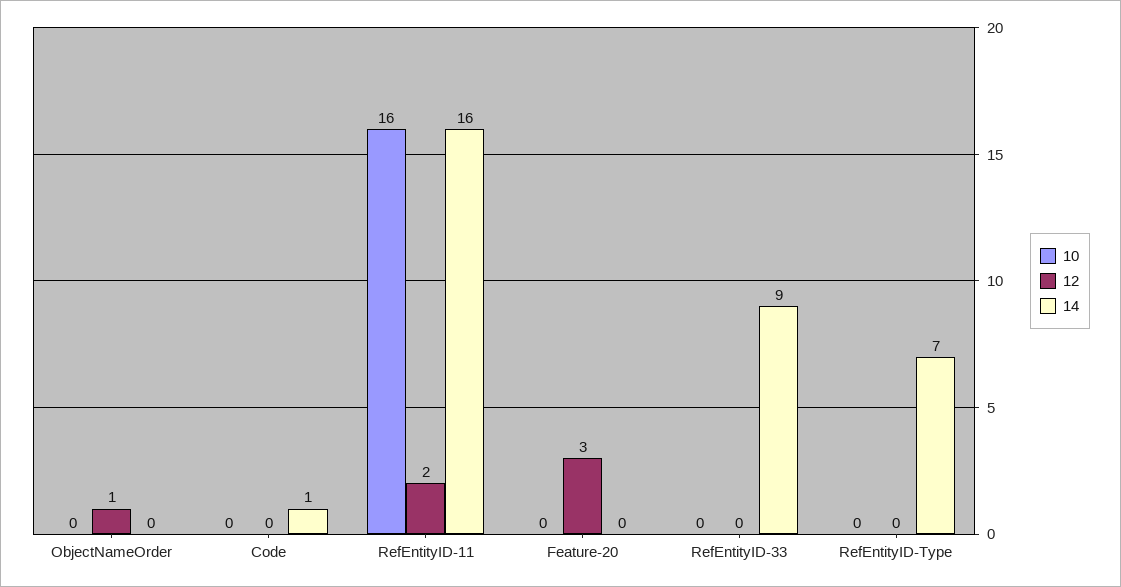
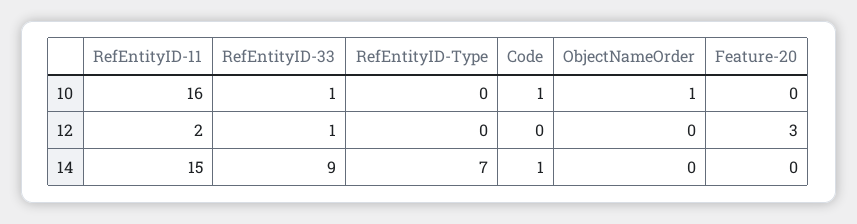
  {
    "10": {
-     "ObjectNameOrder": 0,
+     "ObjectNameOrder": 1,
-     "Code": 0,
+     "Code": 1,
      "RefEntityID-11": 16,
      "Feature-20": 0,
-     "RefEntityID-33": 0,
+     "RefEntityID-33": 1,
      "RefEntityID-Type": 0
    },
    "12": {
-     "ObjectNameOrder": 1,
+     "ObjectNameOrder": 0,
      "Code": 0,
      "RefEntityID-11": 2,
      "Feature-20": 3,
-     "RefEntityID-33": 0,
+     "RefEntityID-33": 1,
      "RefEntityID-Type": 0
    },
    "14": {
      "ObjectNameOrder": 0,
      "Code": 1,
-     "RefEntityID-11": 16,
+     "RefEntityID-11": 15,
      "Feature-20": 0,
      "RefEntityID-33": 9,
      "RefEntityID-Type": 7
    }
  }

